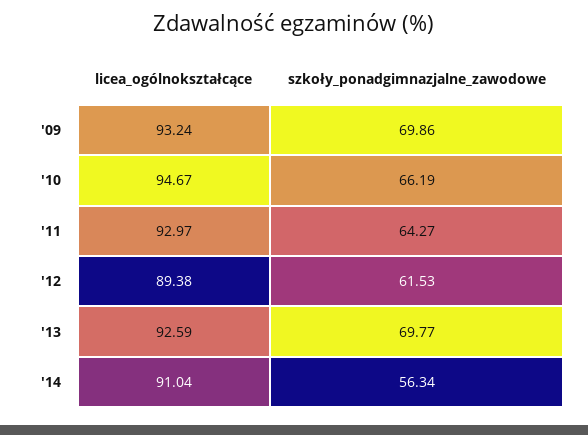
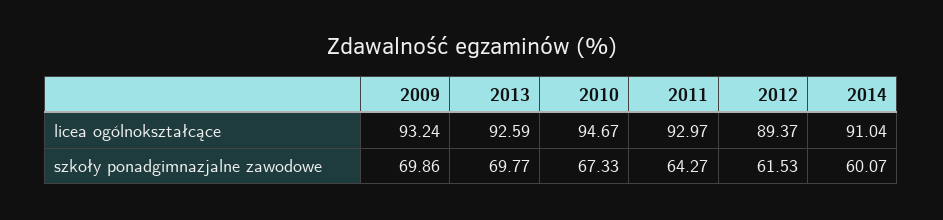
  {
    "licea_ogólnokształcące": {
      "'09": 93.24,
      "'10": 94.67,
      "'11": 92.97,
-     "'12": 89.38,
+     "'12": 89.37,
      "'13": 92.59,
      "'14": 91.04
    },
    "szkoły_ponadgimnazjalne_zawodowe": {
      "'09": 69.86,
-     "'10": 66.19,
+     "'10": 67.33,
      "'11": 64.27,
      "'12": 61.53,
      "'13": 69.77,
-     "'14": 56.34
+     "'14": 60.07
    }
  }

